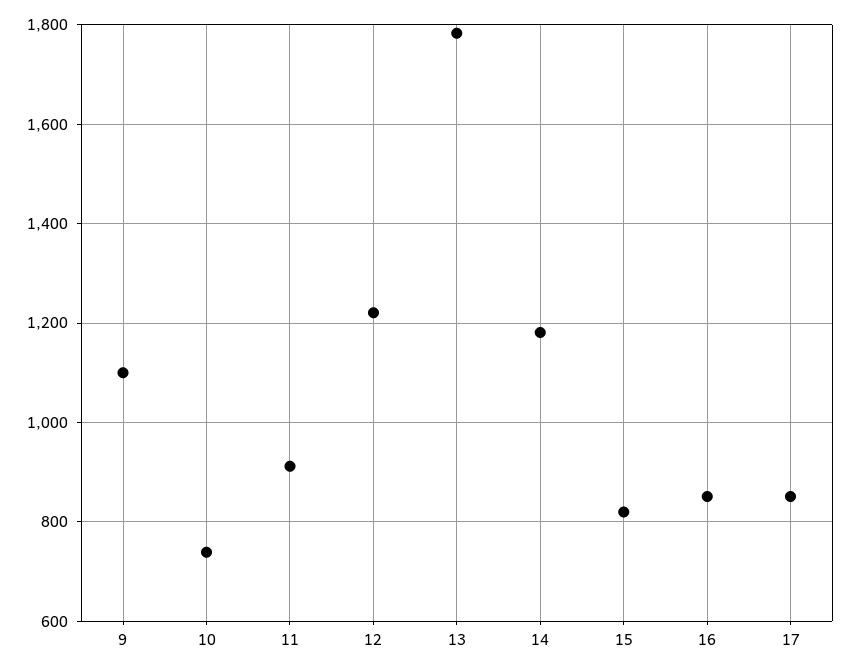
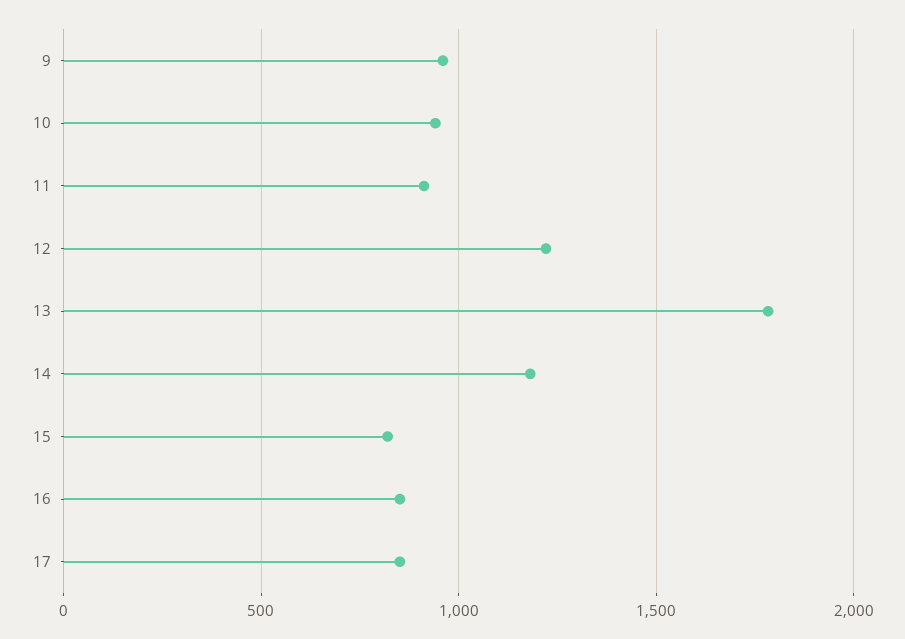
  {
-   "9": 1100,
+   "9": 950,
-   "10": 740,
+   "10": 950,
    "11": 920,
    "12": 1220,
    "13": 1780,
    "14": 1180,
    "15": 820,
    "16": 860,
    "17": 860
  }

